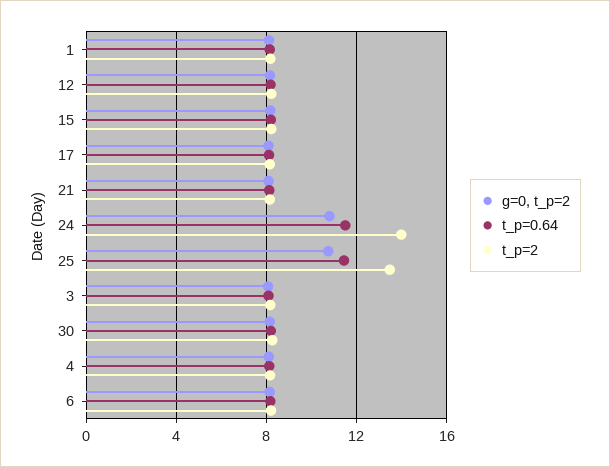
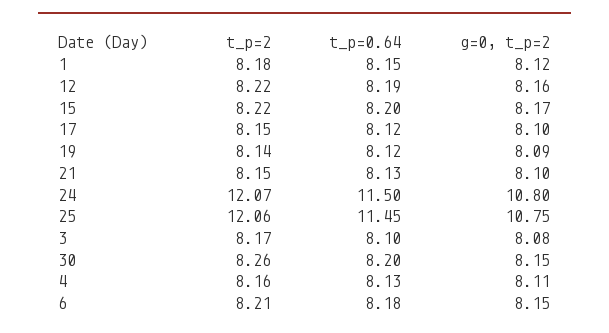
  {
    "g=0, t_p=2": {
      "1": 8.12,
      "12": 8.16,
      "15": 8.17,
      "17": 8.1,
      "21": 8.1,
      "24": 10.8,
      "25": 10.75,
      "3": 8.08,
      "30": 8.15,
      "4": 8.11,
-     "6": 8.15
+     "6": 8.15,
+     "19": 8.09
    },
    "t_p=0.64": {
      "1": 8.15,
      "12": 8.19,
      "15": 8.2,
      "17": 8.12,
      "21": 8.13,
      "24": 11.5,
      "25": 11.45,
      "3": 8.1,
      "30": 8.2,
      "4": 8.13,
-     "6": 8.18
+     "6": 8.18,
+     "19": 8.12
    },
    "t_p=2": {
      "1": 8.18,
      "12": 8.22,
      "15": 8.22,
      "17": 8.15,
      "21": 8.15,
-     "24": 14,
+     "24": 12.07,
-     "25": 13.5,
+     "25": 12.06,
      "3": 8.17,
      "30": 8.26,
      "4": 8.16,
-     "6": 8.21
+     "6": 8.21,
+     "19": 8.14
    }
  }

